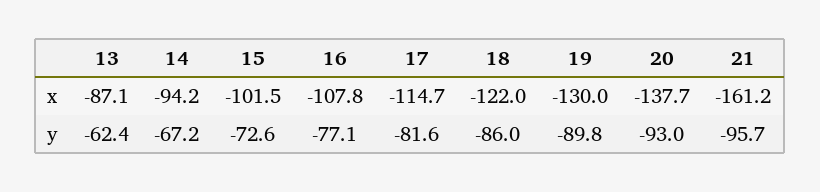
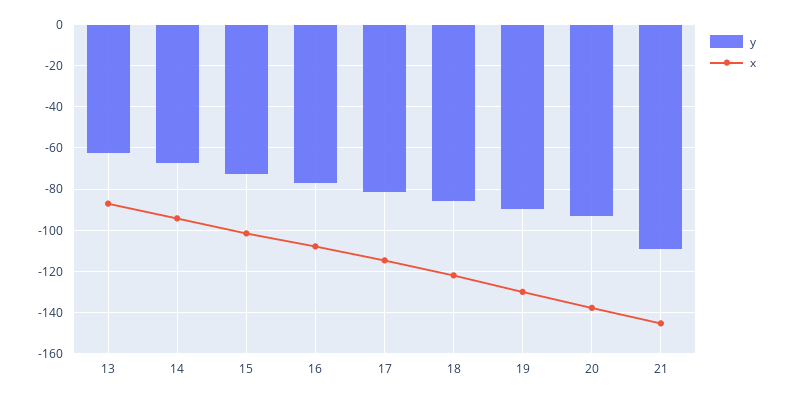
  {
    "x": {
      "13": -87.1,
      "14": -94.2,
      "15": -101.5,
      "16": -107.8,
      "17": -114.7,
      "18": -122,
      "19": -130,
      "20": -137.7,
-     "21": -161.2
+     "21": -145
    },
    "y": {
      "13": -62.4,
      "14": -67.2,
      "15": -72.6,
      "16": -77.1,
      "17": -81.6,
      "18": -86,
      "19": -89.8,
      "20": -93,
-     "21": -95.7
+     "21": -110
    }
  }

